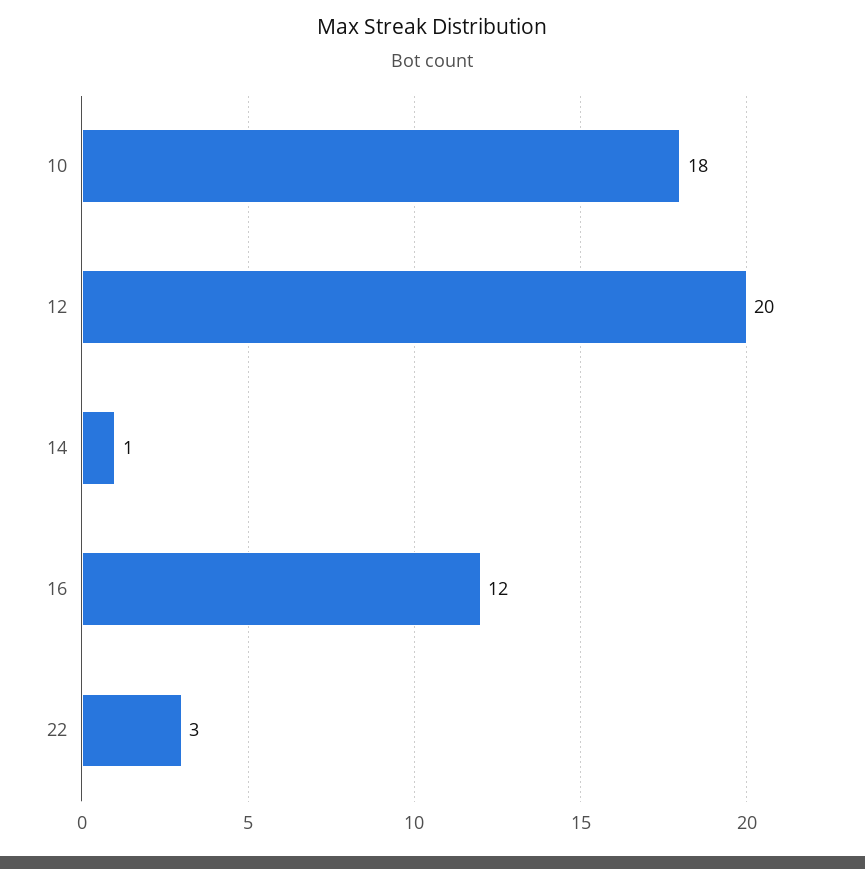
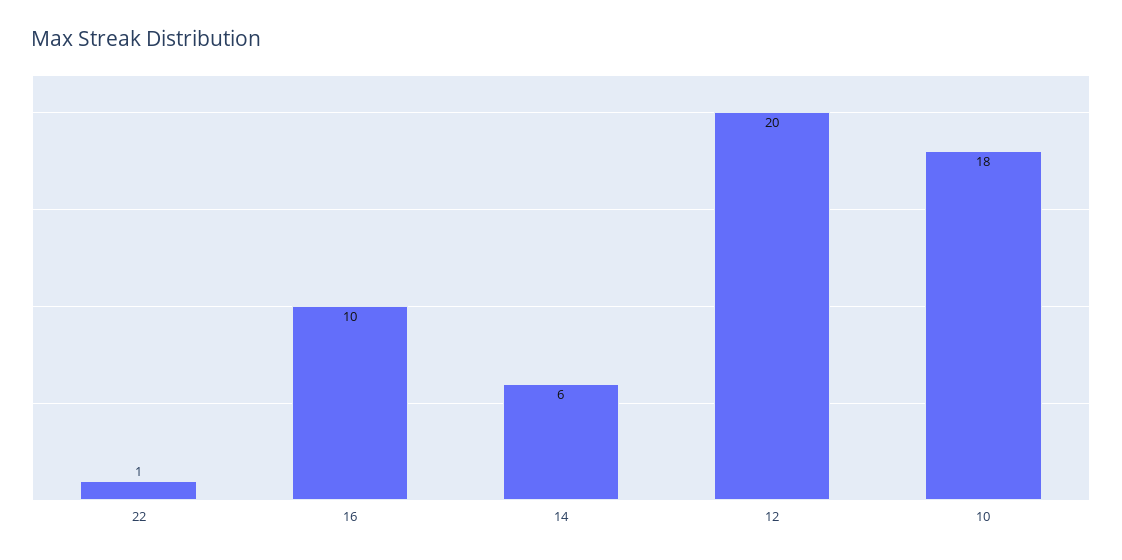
  {
    "10": 18,
    "12": 20,
-   "14": 1,
+   "14": 6,
-   "16": 12,
+   "16": 10,
-   "22": 3
+   "22": 1
  }

